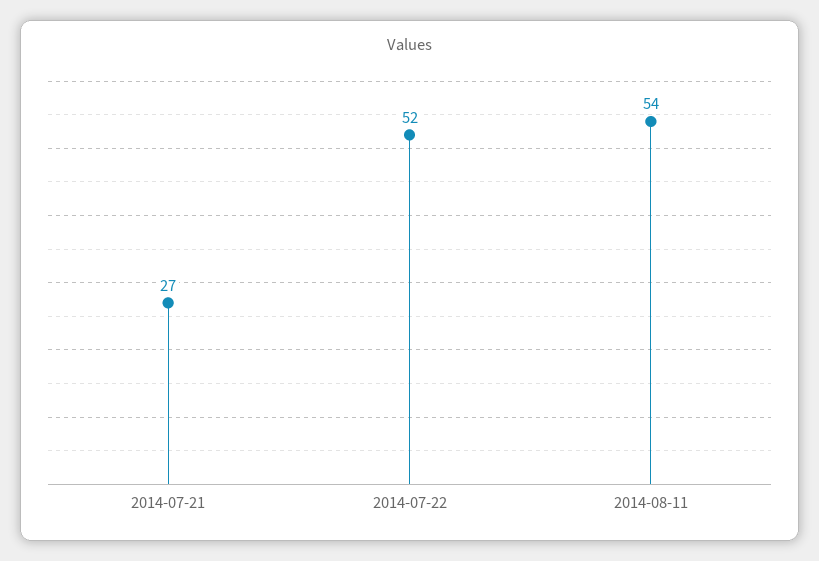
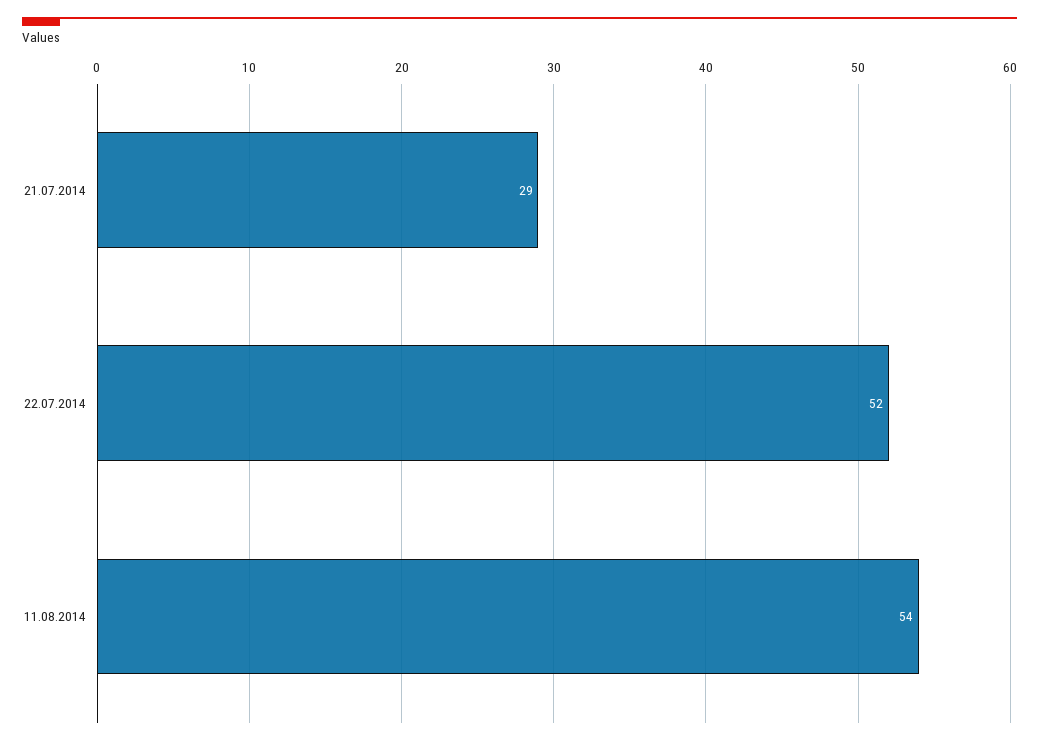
  {
-   "2014-07-21": 27,
+   "2014-07-21": 29,
    "2014-07-22": 52,
    "2014-08-11": 54
  }

